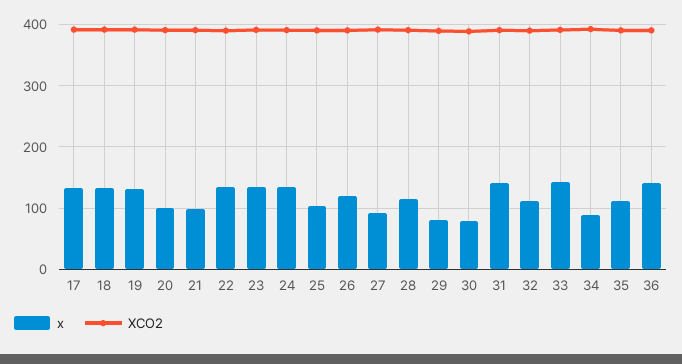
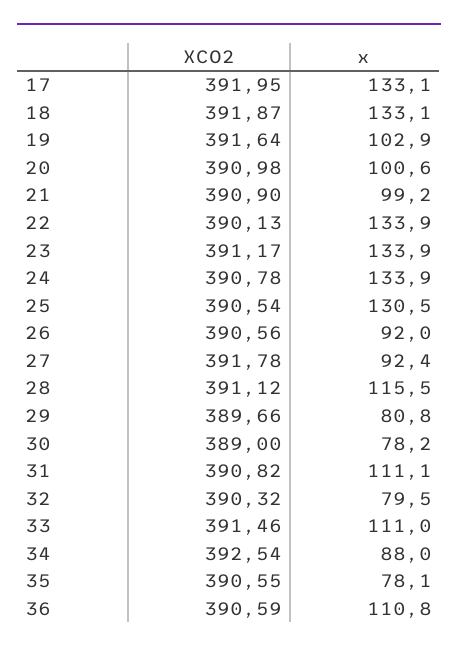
  {
    "x": {
      "17": 133.1,
      "18": 133.1,
-     "19": 130,
+     "19": 102.9,
      "20": 100.6,
      "21": 99.2,
      "22": 133.9,
      "23": 133.9,
      "24": 133.9,
-     "25": 100,
+     "25": 130.5,
-     "26": 120,
+     "26": 92,
      "27": 92.4,
      "28": 115.5,
      "29": 80.8,
      "30": 78.2,
-     "31": 140,
+     "31": 111.1,
-     "32": 110,
+     "32": 79.5,
-     "33": 140,
+     "33": 111,
      "34": 88,
-     "35": 110,
+     "35": 78.1,
-     "36": 140
+     "36": 110.8
    },
    "XCO2": {
      "17": 391.95,
      "18": 391.87,
      "19": 391.64,
      "20": 390.98,
      "21": 390.9,
      "22": 390.13,
      "23": 391.17,
      "24": 390.78,
      "25": 390.54,
      "26": 390.56,
      "27": 391.78,
      "28": 391.12,
      "29": 389.66,
      "30": 389,
      "31": 390.82,
      "32": 390.32,
      "33": 391.46,
      "34": 392.54,
      "35": 390.55,
      "36": 390.59
    }
  }

